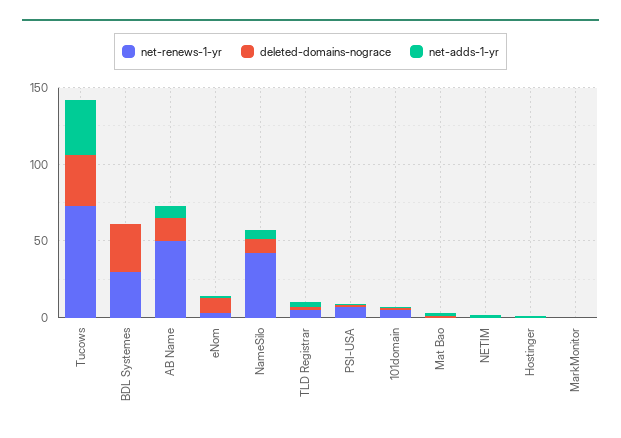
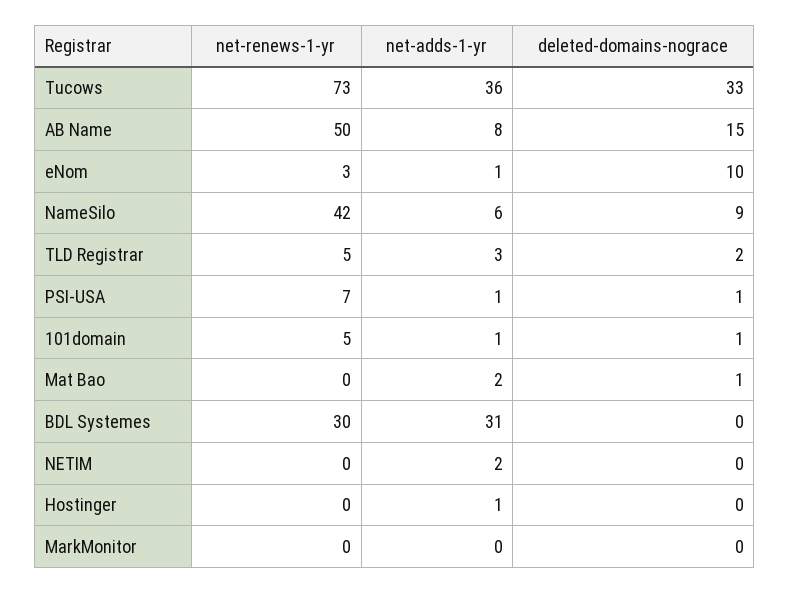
  {
    "net-renews-1-yr": {
      "Tucows": 73,
      "BDL Systemes": 30,
      "AB Name": 50,
      "eNom": 3,
      "NameSilo": 42,
      "TLD Registrar": 5,
      "PSI-USA": 7,
      "101domain": 5,
      "Mat Bao": 0,
      "NETIM": 0,
      "Hostinger": 0,
      "MarkMonitor": 0
    },
    "deleted-domains-nograce": {
      "Tucows": 33,
-     "BDL Systemes": 30,
+     "BDL Systemes": 0,
      "AB Name": 15,
      "eNom": 10,
      "NameSilo": 9,
      "TLD Registrar": 2,
      "PSI-USA": 1,
      "101domain": 1,
      "Mat Bao": 1,
      "NETIM": 0,
      "Hostinger": 0,
      "MarkMonitor": 0
    },
    "net-adds-1-yr": {
      "Tucows": 36,
-     "BDL Systemes": 0,
+     "BDL Systemes": 31,
      "AB Name": 8,
      "eNom": 1,
      "NameSilo": 6,
      "TLD Registrar": 3,
      "PSI-USA": 1,
      "101domain": 1,
      "Mat Bao": 2,
      "NETIM": 2,
      "Hostinger": 1,
      "MarkMonitor": 0
    }
  }

